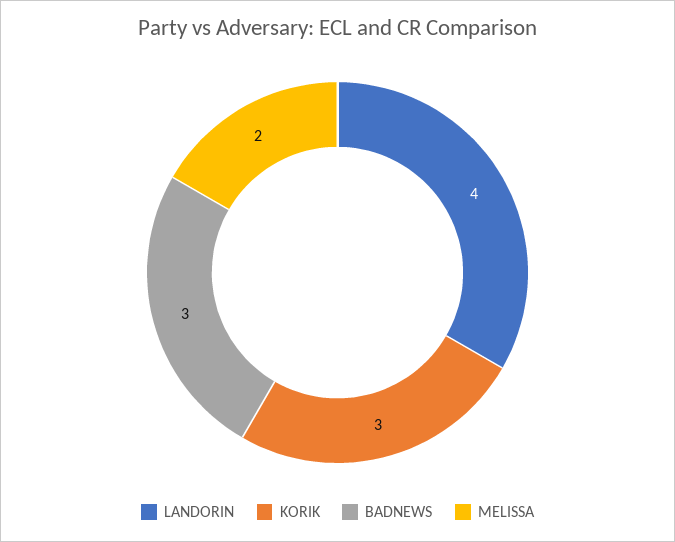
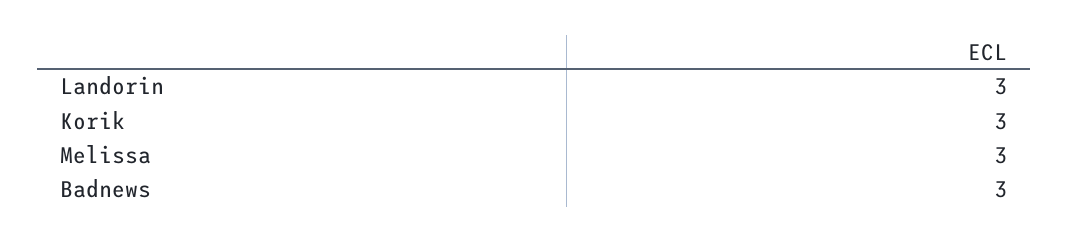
  {
-   "LANDORIN": 4,
+   "LANDORIN": 3,
    "KORIK": 3,
    "BADNEWS": 3,
-   "MELISSA": 2
+   "MELISSA": 3
  }

